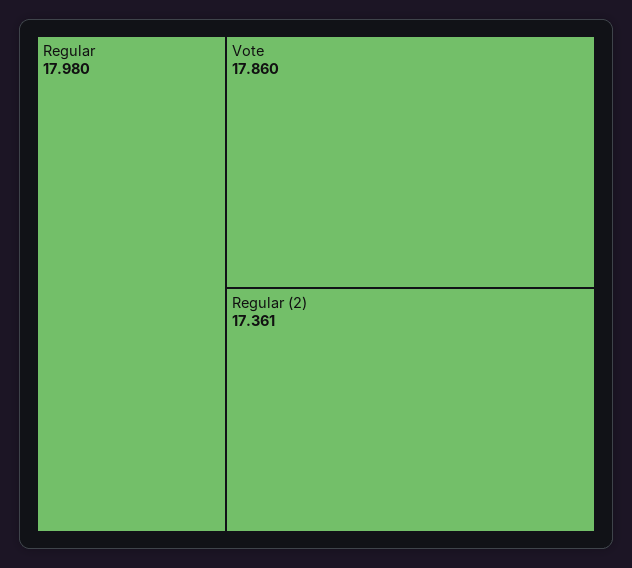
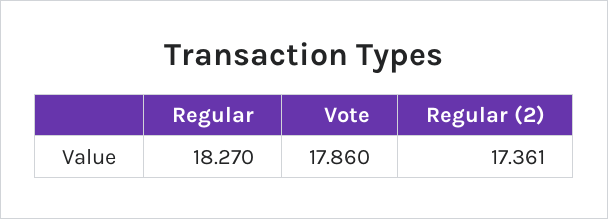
  {
-   "Regular": 17.98,
+   "Regular": 18.27,
    "Vote": 17.86,
    "Regular (2)": 17.361
  }

